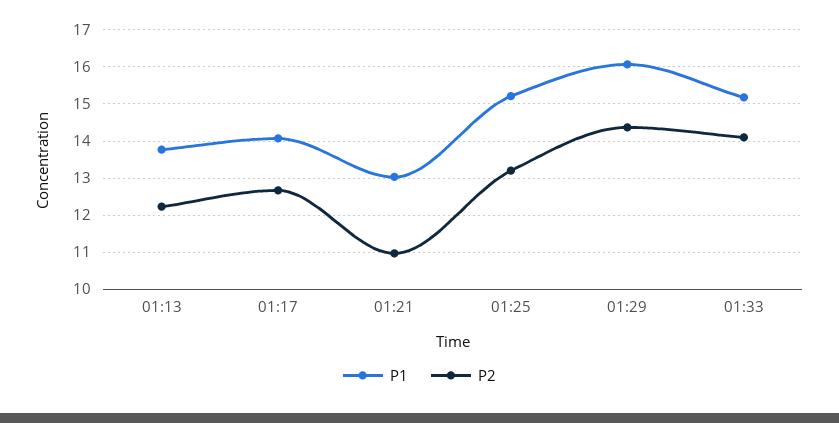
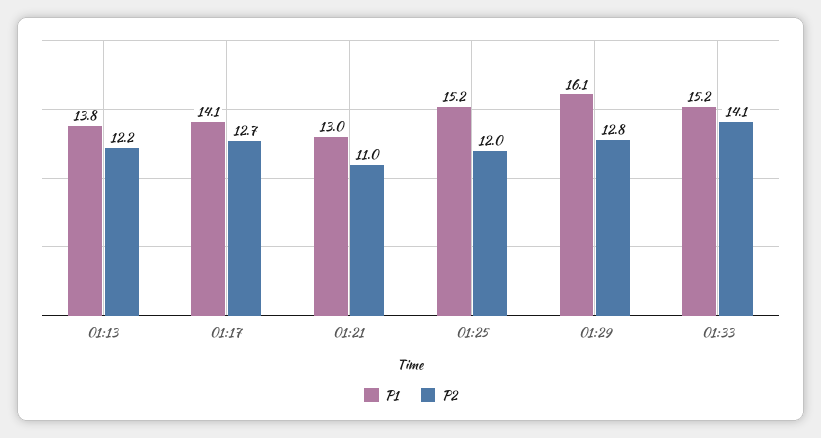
  {
    "P1": {
      "01:13": 13.8,
      "01:17": 14.1,
      "01:21": 13,
      "01:25": 15.2,
      "01:29": 16.1,
      "01:33": 15.2
    },
    "P2": {
      "01:13": 12.2,
      "01:17": 12.7,
      "01:21": 11,
-     "01:25": 13.2,
+     "01:25": 12,
-     "01:29": 14.4,
+     "01:29": 12.8,
      "01:33": 14.1
    }
  }

